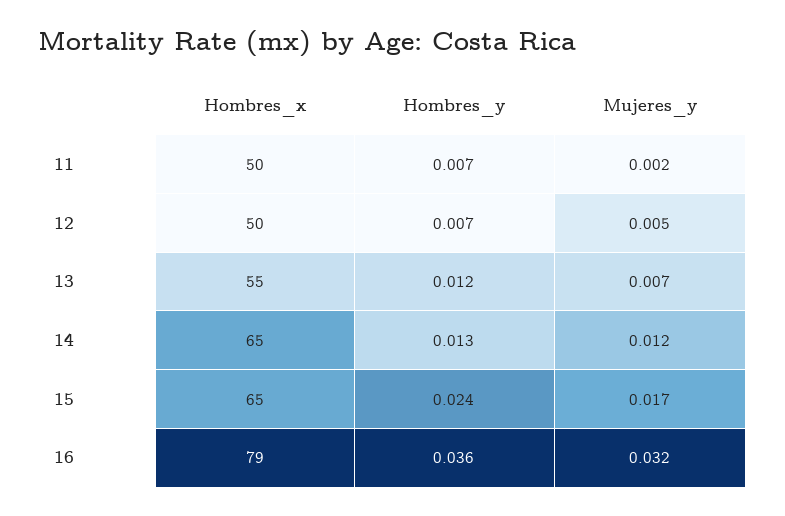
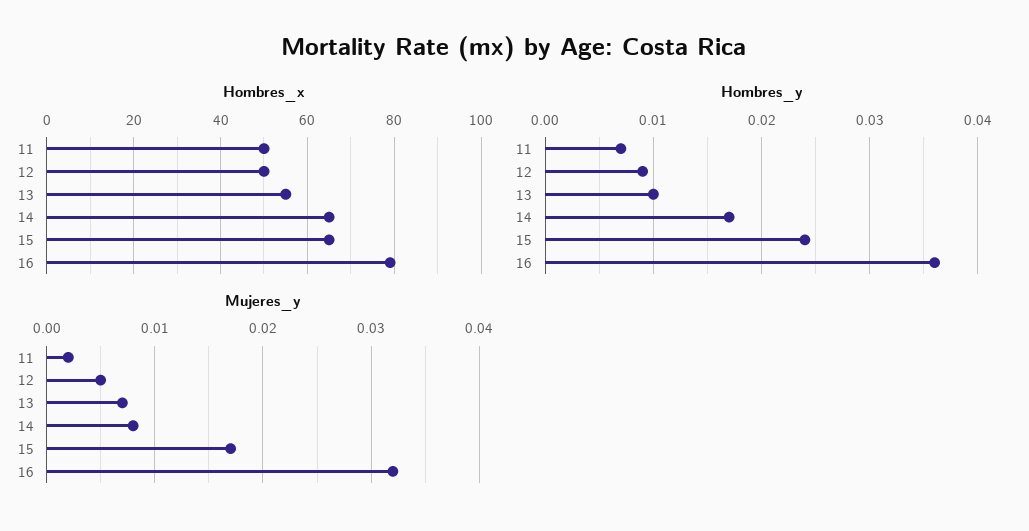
  {
    "Hombres_x": {
      "11": 50,
      "12": 50,
      "13": 55,
      "14": 65,
      "15": 65,
      "16": 79
    },
    "Hombres_y": {
      "11": 0.007,
-     "12": 0.007,
+     "12": 0.009,
-     "13": 0.012,
+     "13": 0.01,
-     "14": 0.013,
+     "14": 0.017,
      "15": 0.024,
      "16": 0.036
    },
    "Mujeres_y": {
      "11": 0.002,
      "12": 0.005,
      "13": 0.007,
-     "14": 0.012,
+     "14": 0.008,
      "15": 0.017,
      "16": 0.032
    }
  }

